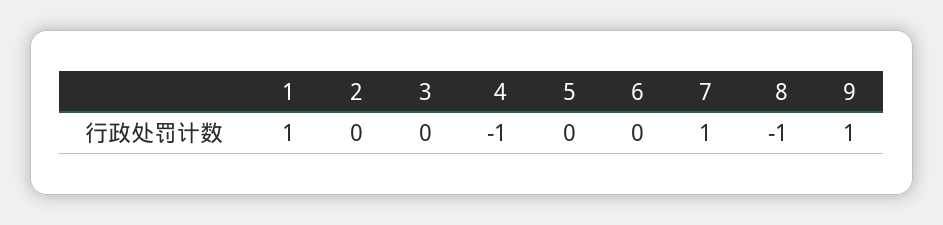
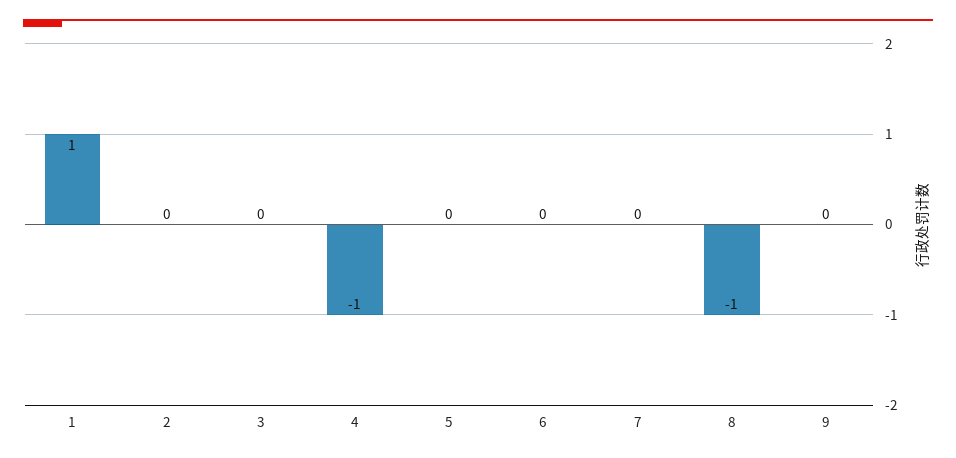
  {
    "1": 1,
    "2": 0,
    "3": 0,
    "4": -1,
    "5": 0,
    "6": 0,
-   "7": 1,
+   "7": 0,
    "8": -1,
-   "9": 1
+   "9": 0
  }

